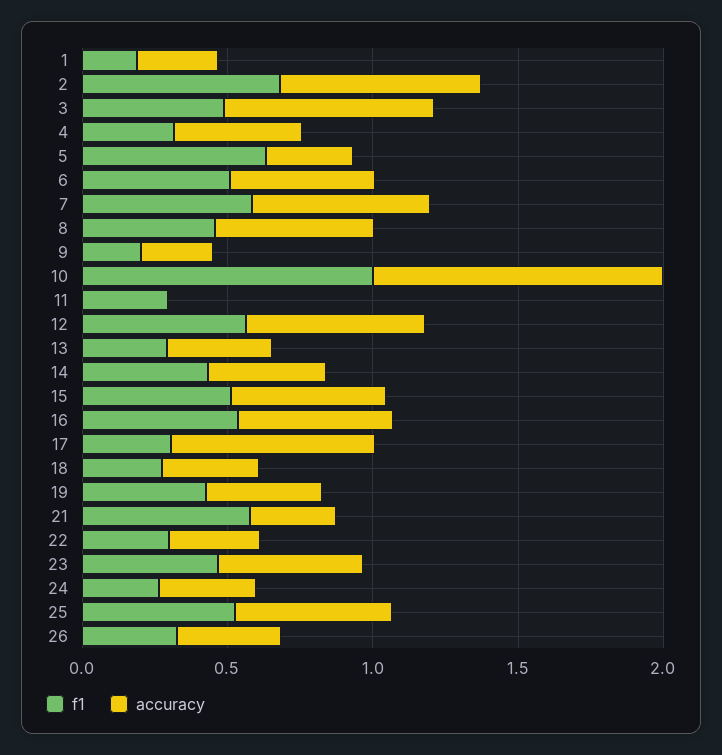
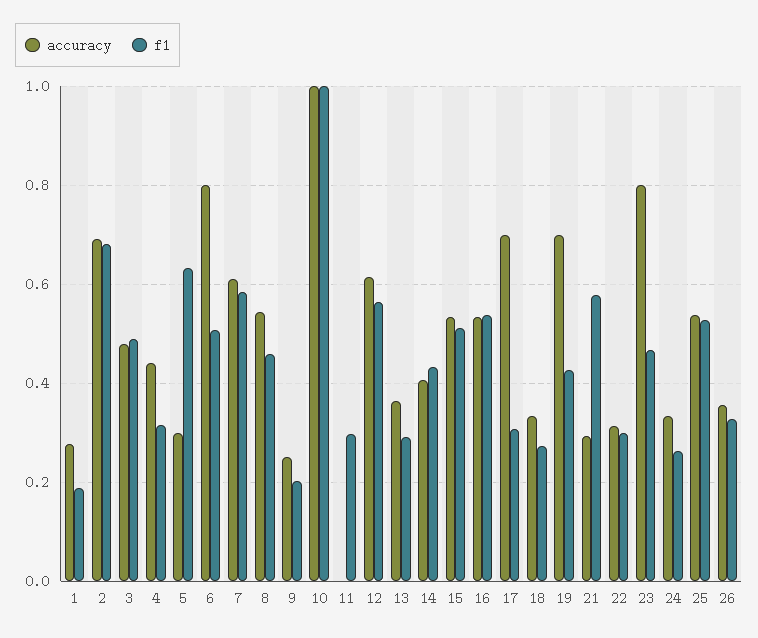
  {
    "f1": {
      "1": 0.18,
      "2": 0.68,
      "3": 0.5,
      "4": 0.32,
      "5": 0.64,
      "6": 0.5,
      "7": 0.58,
      "8": 0.46,
      "9": 0.2,
      "10": 1,
      "11": 0.3,
      "12": 0.56,
      "13": 0.3,
      "14": 0.44,
      "15": 0.52,
      "16": 0.54,
      "17": 0.3,
      "18": 0.28,
      "19": 0.42,
      "21": 0.58,
      "22": 0.3,
      "23": 0.46,
      "24": 0.26,
      "25": 0.52,
      "26": 0.32
    },
    "accuracy": {
      "1": 0.28,
      "2": 0.7,
-     "3": 0.7,
+     "3": 0.48,
      "4": 0.44,
      "5": 0.3,
-     "6": 0.5,
+     "6": 0.8,
      "7": 0.62,
      "8": 0.54,
      "9": 0.26,
      "10": 1,
      "11": 0,
      "12": 0.62,
      "13": 0.36,
      "14": 0.4,
      "15": 0.54,
      "16": 0.54,
      "17": 0.7,
      "18": 0.34,
-     "19": 0.4,
+     "19": 0.7,
      "21": 0.3,
      "22": 0.32,
-     "23": 0.5,
+     "23": 0.8,
      "24": 0.34,
      "25": 0.54,
      "26": 0.36
    }
  }

